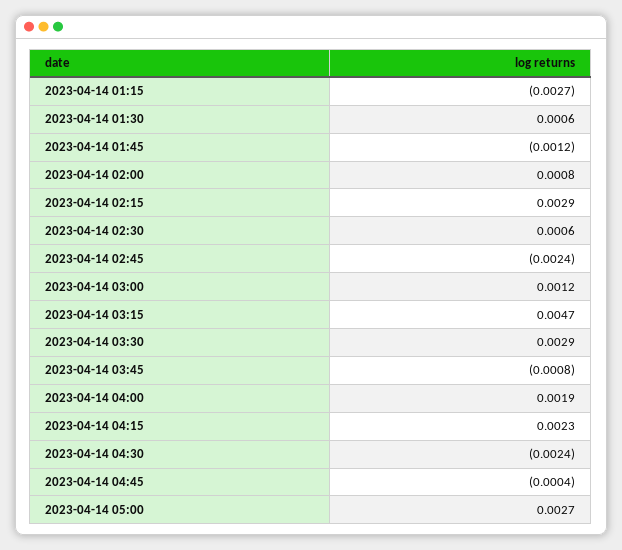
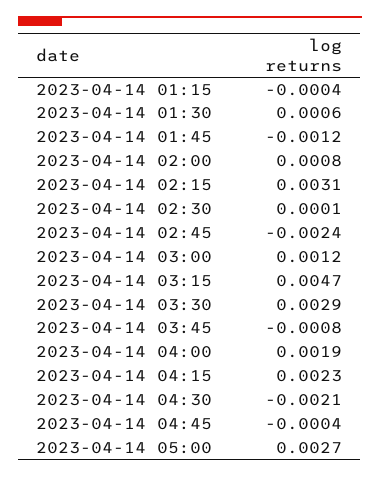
  {
-   "2023-04-14 01:15": -0.0027,
+   "2023-04-14 01:15": -0.0004,
    "2023-04-14 01:30": 0.0006,
    "2023-04-14 01:45": -0.0012,
    "2023-04-14 02:00": 0.0008,
-   "2023-04-14 02:15": 0.0029,
+   "2023-04-14 02:15": 0.0031,
-   "2023-04-14 02:30": 0.0006,
+   "2023-04-14 02:30": 0.0001,
    "2023-04-14 02:45": -0.0024,
    "2023-04-14 03:00": 0.0012,
    "2023-04-14 03:15": 0.0047,
    "2023-04-14 03:30": 0.0029,
    "2023-04-14 03:45": -0.0008,
    "2023-04-14 04:00": 0.0019,
    "2023-04-14 04:15": 0.0023,
-   "2023-04-14 04:30": -0.0024,
+   "2023-04-14 04:30": -0.0021,
    "2023-04-14 04:45": -0.0004,
    "2023-04-14 05:00": 0.0027
  }

